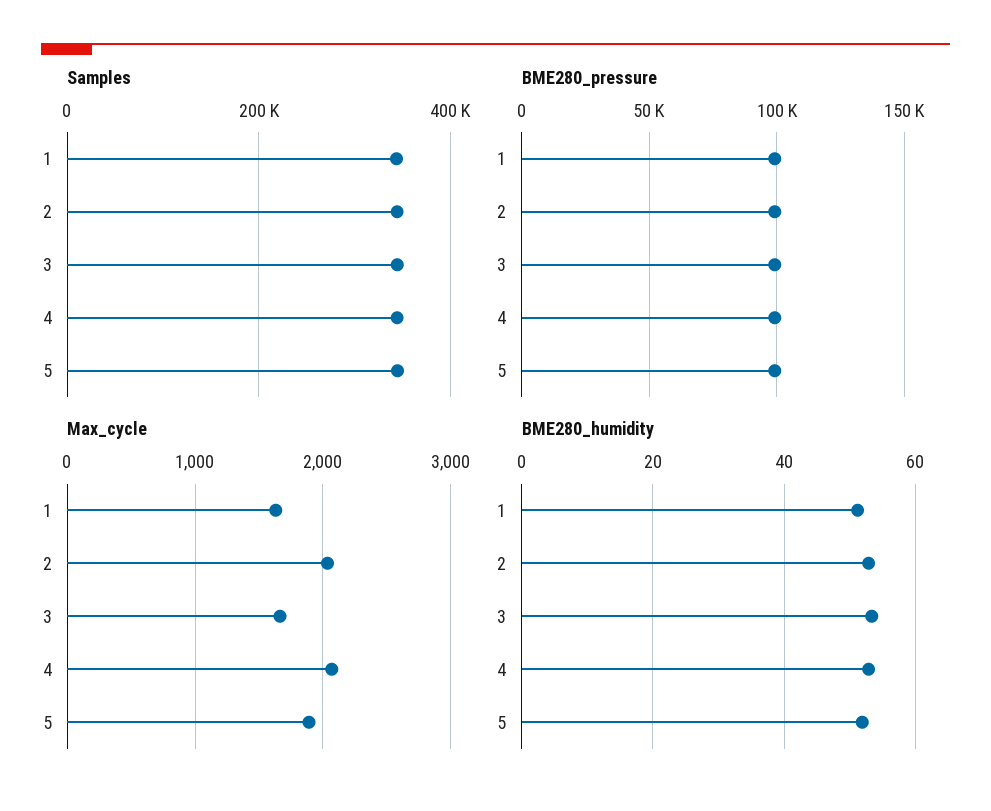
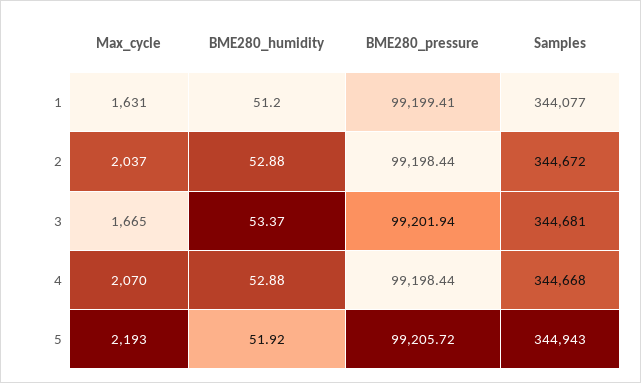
  {
    "Samples": {
      "1": 344077,
      "2": 344672,
      "3": 344681,
      "4": 344668,
      "5": 344943
    },
    "BME280_pressure": {
      "1": 99199.41,
      "2": 99198.44,
      "3": 99201.94,
      "4": 99198.44,
      "5": 99205.72
    },
    "Max_cycle": {
      "1": 1631,
      "2": 2037,
      "3": 1665,
      "4": 2070,
-     "5": 1900
+     "5": 2193
    },
    "BME280_humidity": {
      "1": 51.2,
      "2": 52.88,
      "3": 53.37,
      "4": 52.88,
      "5": 51.92
    }
  }

